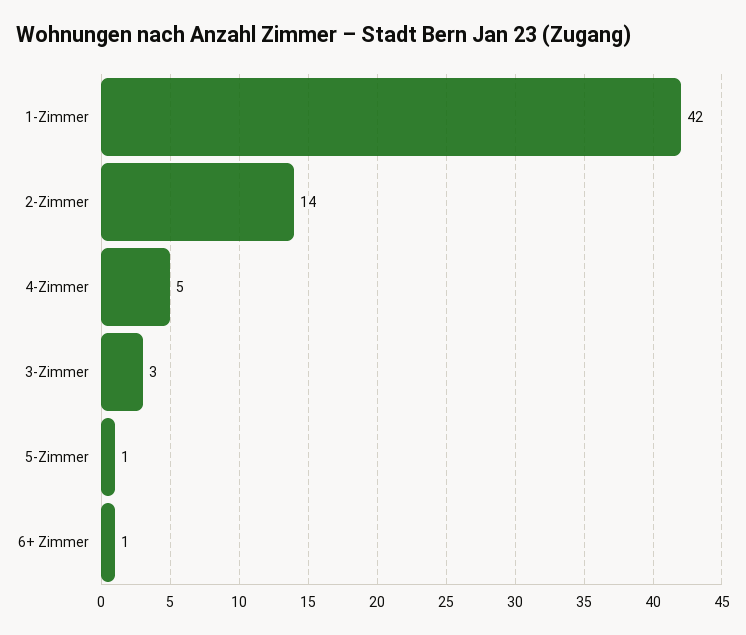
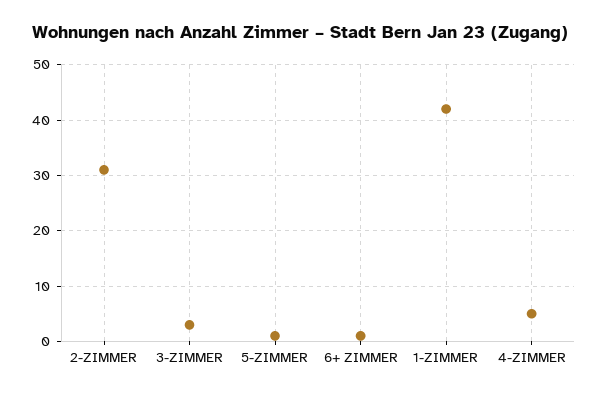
  {
    "1-Zimmer": 42,
-   "2-Zimmer": 14,
+   "2-Zimmer": 30,
    "4-Zimmer": 5,
    "3-Zimmer": 3,
    "5-Zimmer": 1,
    "6+ Zimmer": 1
  }

